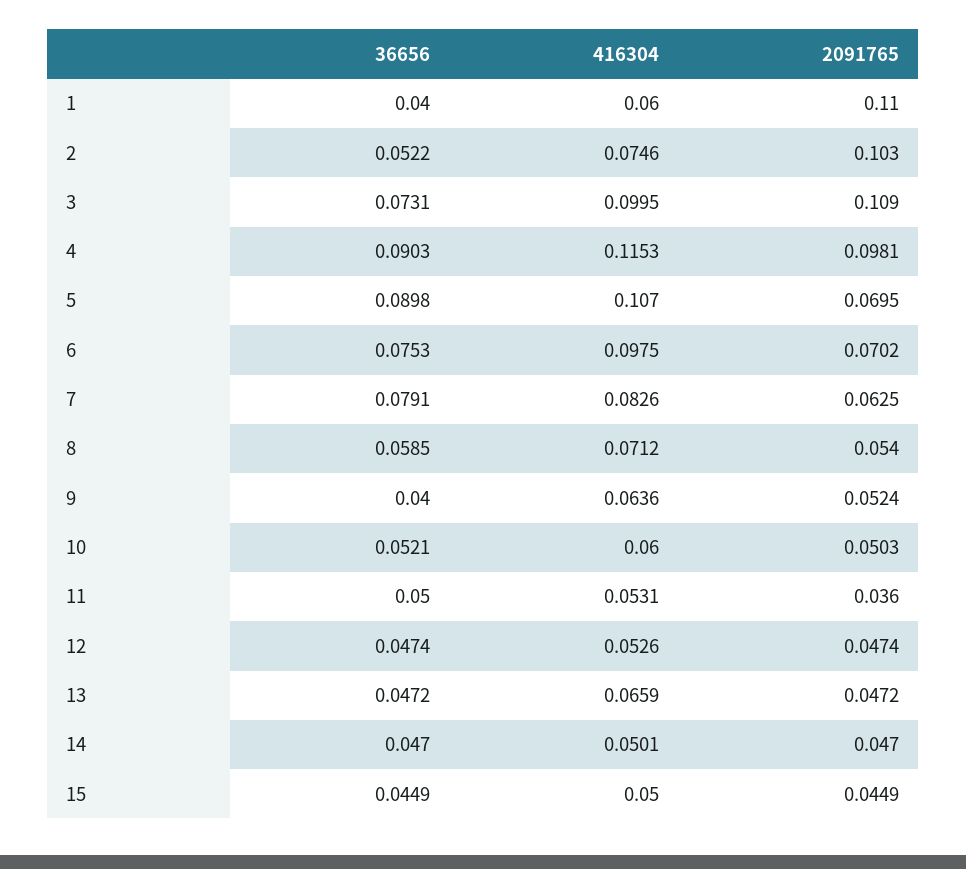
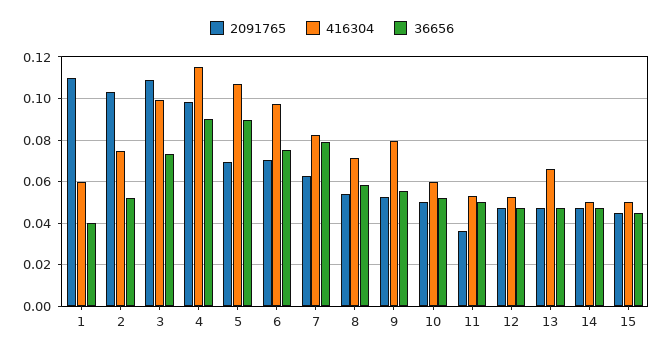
  {
    "36656": {
      "1": 0.04,
      "2": 0.0522,
      "3": 0.0731,
      "4": 0.0903,
      "5": 0.0898,
      "6": 0.0753,
      "7": 0.0791,
      "8": 0.0585,
-     "9": 0.04,
+     "9": 0.055,
      "10": 0.0521,
      "11": 0.05,
      "12": 0.0474,
      "13": 0.0472,
      "14": 0.047,
      "15": 0.0449
    },
    "416304": {
      "1": 0.06,
      "2": 0.0746,
      "3": 0.0995,
      "4": 0.1153,
      "5": 0.107,
      "6": 0.0975,
      "7": 0.0826,
      "8": 0.0712,
-     "9": 0.0636,
+     "9": 0.08,
      "10": 0.06,
      "11": 0.0531,
      "12": 0.0526,
      "13": 0.0659,
      "14": 0.0501,
      "15": 0.05
    },
    "2091765": {
      "1": 0.11,
      "2": 0.103,
      "3": 0.109,
      "4": 0.0981,
      "5": 0.0695,
      "6": 0.0702,
      "7": 0.0625,
      "8": 0.054,
      "9": 0.0524,
      "10": 0.0503,
      "11": 0.036,
      "12": 0.0474,
      "13": 0.0472,
      "14": 0.047,
      "15": 0.0449
    }
  }

